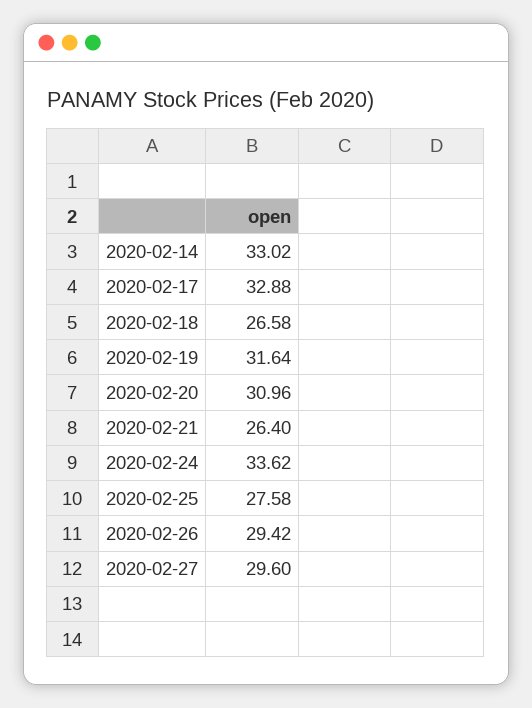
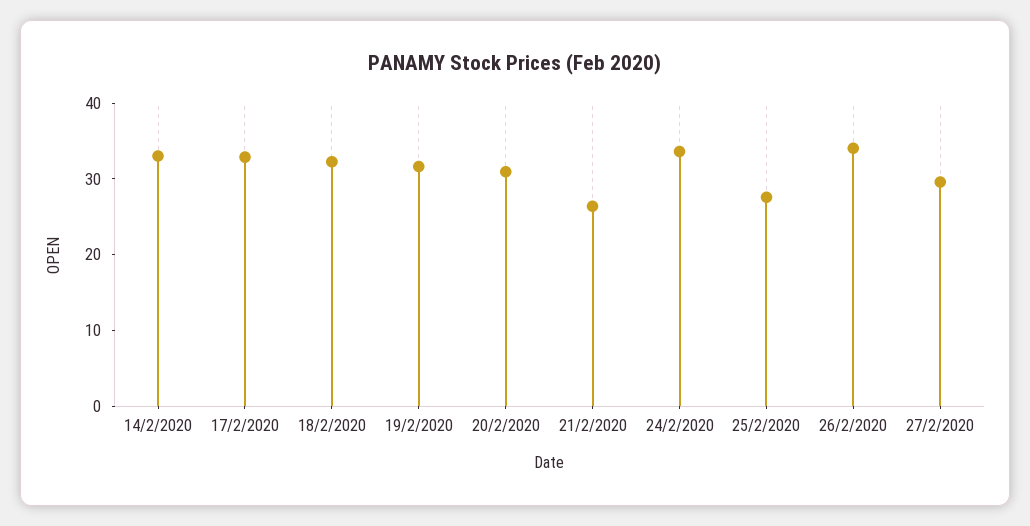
  {
    "2020-02-14": 33.02,
    "2020-02-17": 32.88,
-   "2020-02-18": 26.58,
+   "2020-02-18": 32,
    "2020-02-19": 31.64,
    "2020-02-20": 30.96,
    "2020-02-21": 26.4,
    "2020-02-24": 33.62,
    "2020-02-25": 27.58,
-   "2020-02-26": 29.42,
+   "2020-02-26": 34,
    "2020-02-27": 29.6
  }

